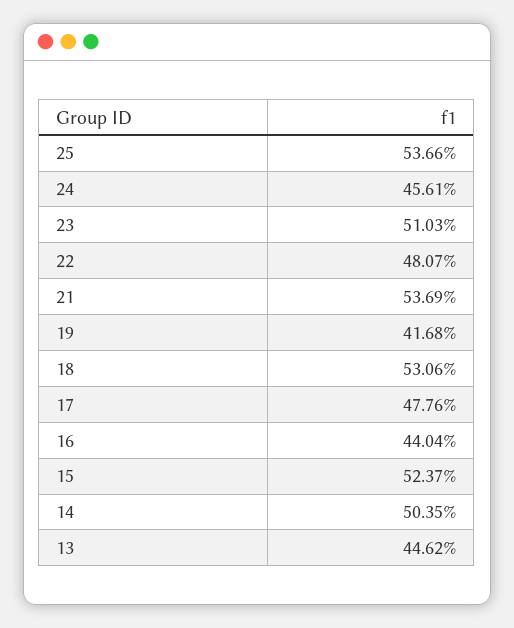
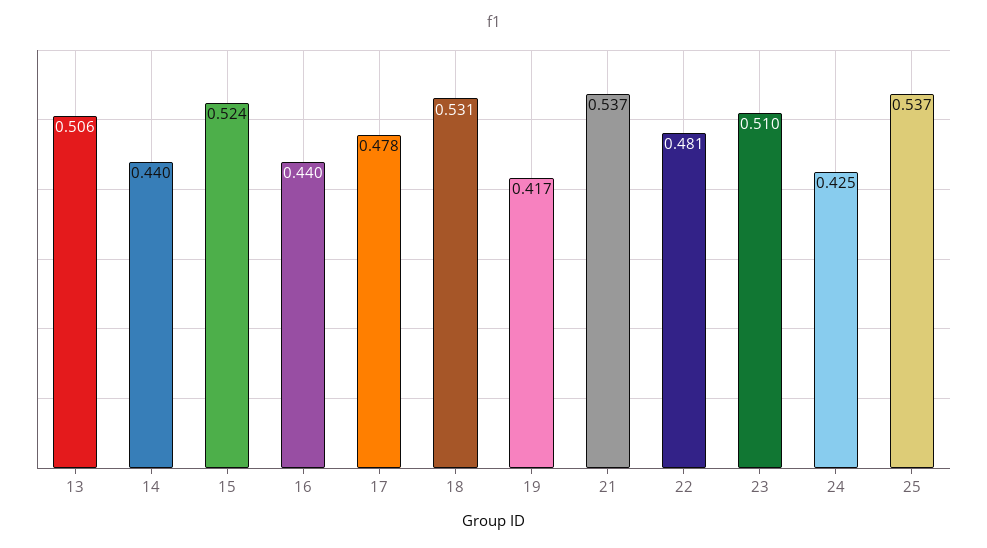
  {
    "25": 0.5366,
-   "24": 0.4561,
+   "24": 0.425,
    "23": 0.5103,
    "22": 0.4807,
    "21": 0.5369,
    "19": 0.4168,
    "18": 0.5306,
    "17": 0.4776,
    "16": 0.4404,
    "15": 0.5237,
-   "14": 0.5035,
+   "14": 0.44,
-   "13": 0.4462
+   "13": 0.506
  }

